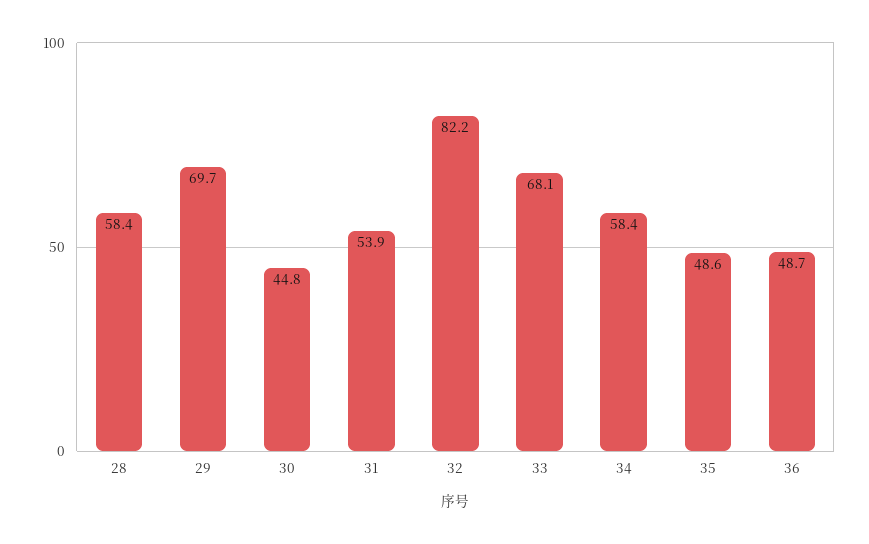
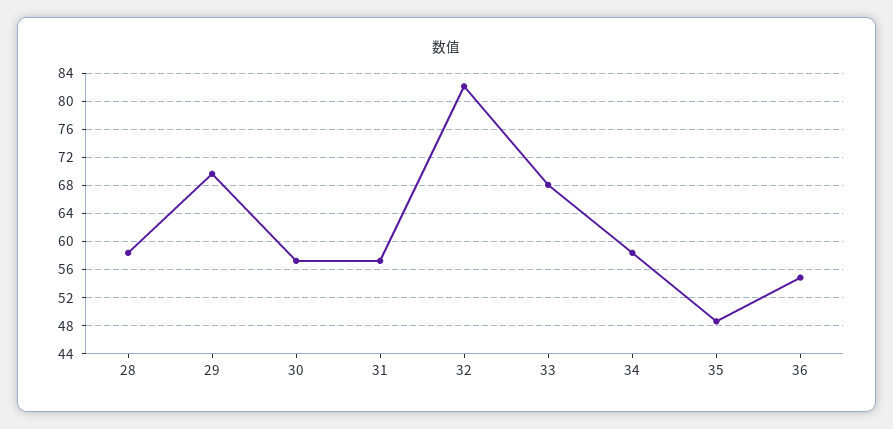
  {
    "28": 58.4,
    "29": 69.7,
-   "30": 44.8,
+   "30": 57,
-   "31": 53.9,
+   "31": 57,
    "32": 82.2,
    "33": 68.1,
    "34": 58.4,
    "35": 48.6,
-   "36": 48.7
+   "36": 55
  }

